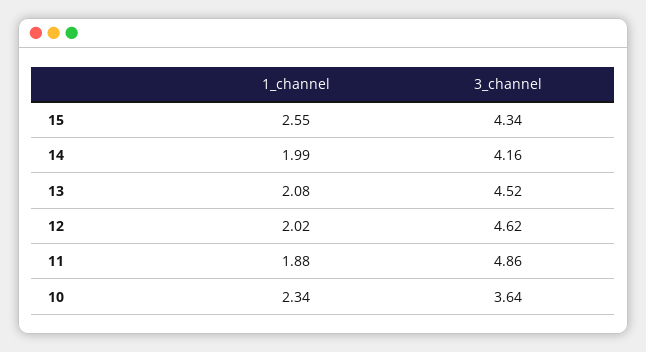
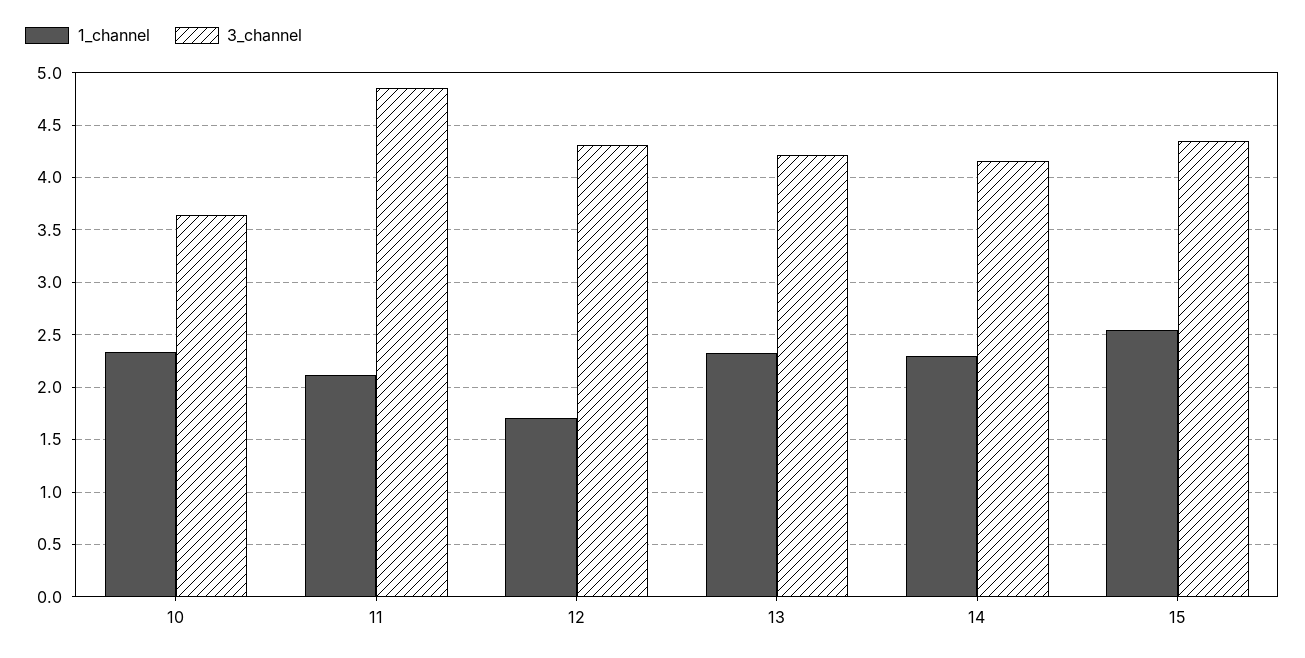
  {
    "1_channel": {
      "15": 2.55,
-     "14": 1.99,
+     "14": 2.3,
-     "13": 2.08,
+     "13": 2.3,
-     "12": 2.02,
+     "12": 1.7,
-     "11": 1.88,
+     "11": 2.1,
      "10": 2.34
    },
    "3_channel": {
      "15": 4.34,
      "14": 4.16,
-     "13": 4.52,
+     "13": 4.2,
-     "12": 4.62,
+     "12": 4.3,
      "11": 4.86,
      "10": 3.64
    }
  }

